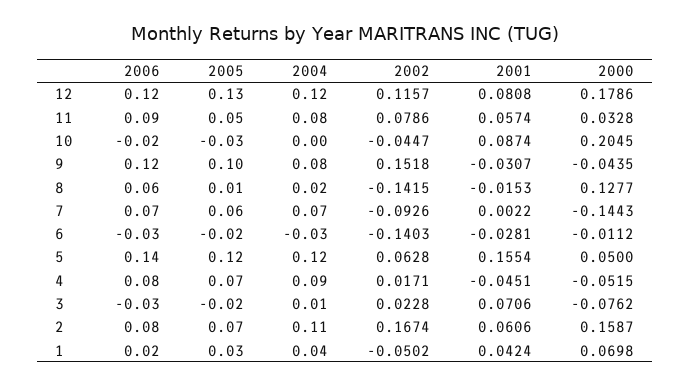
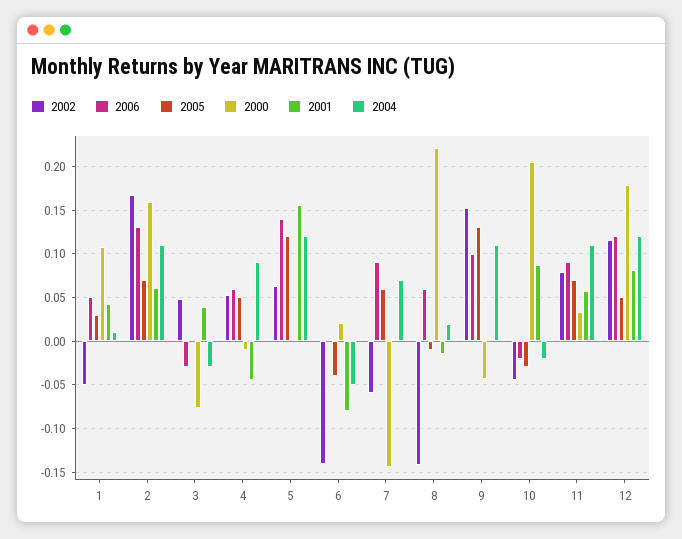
  {
    "2006": {
      "12": 0.12,
      "11": 0.09,
      "10": -0.02,
-     "9": 0.12,
+     "9": 0.1,
      "8": 0.06,
-     "7": 0.07,
+     "7": 0.09,
-     "6": -0.03,
+     "6": 0,
      "5": 0.14,
-     "4": 0.08,
+     "4": 0.06,
      "3": -0.03,
-     "2": 0.08,
+     "2": 0.13,
-     "1": 0.02
+     "1": 0.05
    },
    "2005": {
-     "12": 0.13,
+     "12": 0.05,
-     "11": 0.05,
+     "11": 0.07,
      "10": -0.03,
-     "9": 0.1,
+     "9": 0.13,
-     "8": 0.01,
+     "8": -0.01,
      "7": 0.06,
-     "6": -0.02,
+     "6": -0.04,
      "5": 0.12,
-     "4": 0.07,
+     "4": 0.05,
-     "3": -0.02,
+     "3": 0,
      "2": 0.07,
      "1": 0.03
    },
    "2004": {
      "12": 0.12,
-     "11": 0.08,
+     "11": 0.11,
-     "10": 0,
+     "10": -0.02,
-     "9": 0.08,
+     "9": 0.11,
      "8": 0.02,
      "7": 0.07,
-     "6": -0.03,
+     "6": -0.05,
      "5": 0.12,
      "4": 0.09,
-     "3": 0.01,
+     "3": -0.03,
      "2": 0.11,
-     "1": 0.04
+     "1": 0.01
    },
    "2002": {
      "12": 0.1157,
      "11": 0.0786,
      "10": -0.0447,
      "9": 0.1518,
      "8": -0.1415,
-     "7": -0.0926,
+     "7": -0.06,
      "6": -0.1403,
      "5": 0.0628,
-     "4": 0.0171,
+     "4": 0.05,
-     "3": 0.0228,
+     "3": 0.05,
      "2": 0.1674,
      "1": -0.0502
    },
    "2001": {
      "12": 0.0808,
      "11": 0.0574,
      "10": 0.0874,
-     "9": -0.0307,
+     "9": 0,
      "8": -0.0153,
      "7": 0.0022,
-     "6": -0.0281,
+     "6": -0.08,
      "5": 0.1554,
      "4": -0.0451,
-     "3": 0.0706,
+     "3": 0.04,
      "2": 0.0606,
      "1": 0.0424
    },
    "2000": {
      "12": 0.1786,
      "11": 0.0328,
      "10": 0.2045,
      "9": -0.0435,
-     "8": 0.1277,
+     "8": 0.22,
      "7": -0.1443,
-     "6": -0.0112,
+     "6": 0.02,
-     "5": 0.05,
+     "5": 0,
-     "4": -0.0515,
+     "4": -0.01,
      "3": -0.0762,
      "2": 0.1587,
-     "1": 0.0698
+     "1": 0.11
    }
  }

